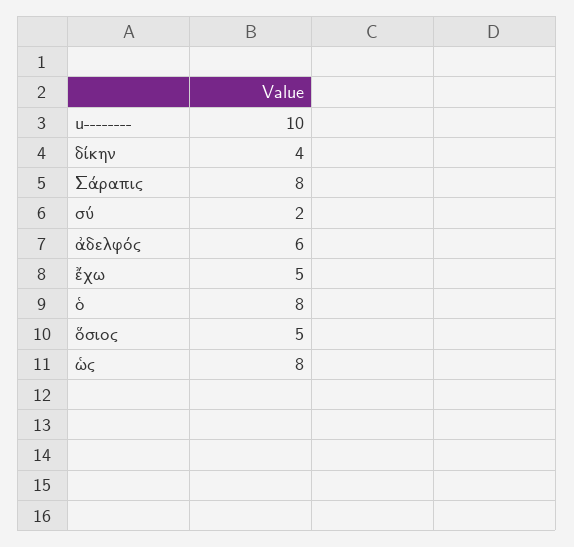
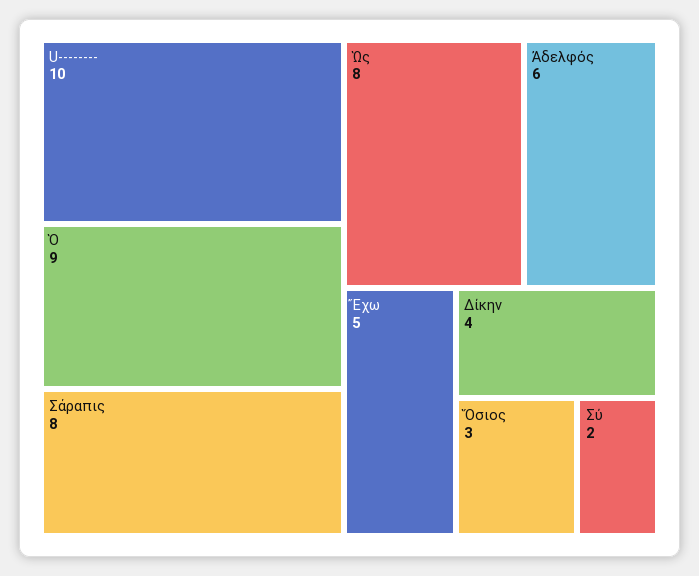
  {
    "u--------": 10,
    "δίκην": 4,
    "Σάραπις": 8,
    "σύ": 2,
    "ἀδελφός": 6,
    "ἔχω": 5,
-   "ὁ": 8,
+   "ὁ": 9,
-   "ὅσιος": 5,
+   "ὅσιος": 3,
    "ὡς": 8
  }

